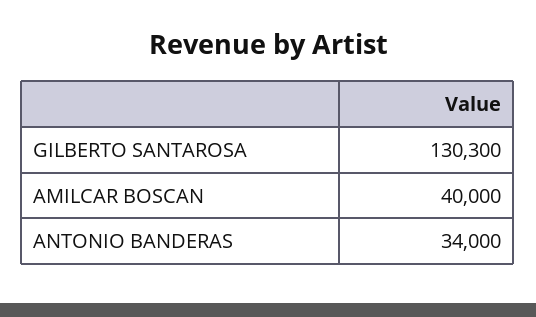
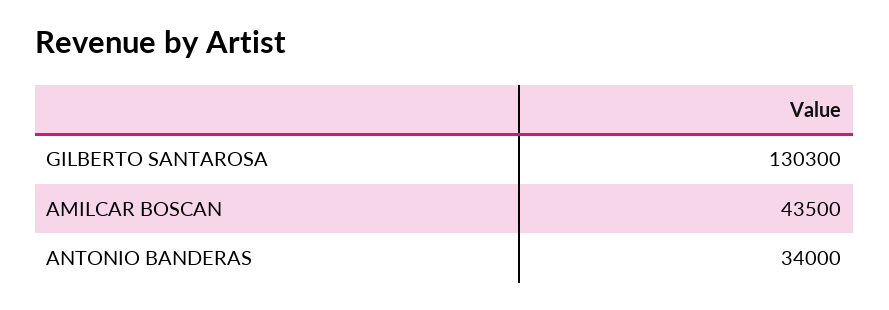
  {
    "GILBERTO SANTAROSA": 130300,
-   "AMILCAR BOSCAN": 40000,
+   "AMILCAR BOSCAN": 43500,
    "ANTONIO BANDERAS": 34000
  }

